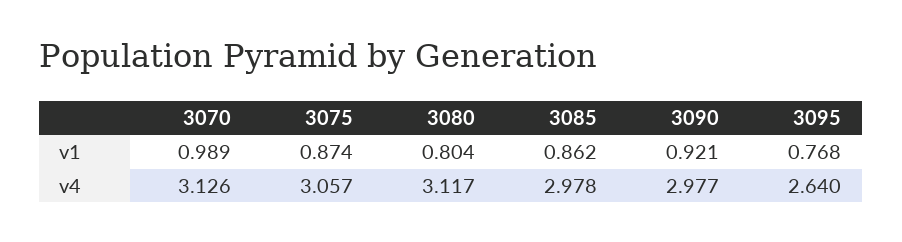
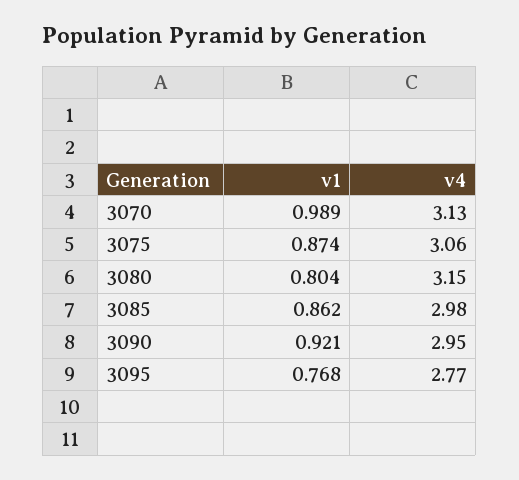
  {
    "3070": {
      "v1": 0.989,
      "v4": 3.126
    },
    "3075": {
      "v1": 0.874,
      "v4": 3.057
    },
    "3080": {
      "v1": 0.804,
-     "v4": 3.117
+     "v4": 3.15
    },
    "3085": {
      "v1": 0.862,
      "v4": 2.978
    },
    "3090": {
      "v1": 0.921,
-     "v4": 2.977
+     "v4": 2.95
    },
    "3095": {
      "v1": 0.768,
-     "v4": 2.64
+     "v4": 2.77
    }
  }

